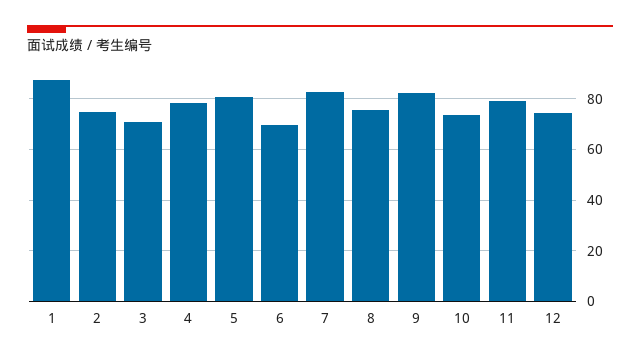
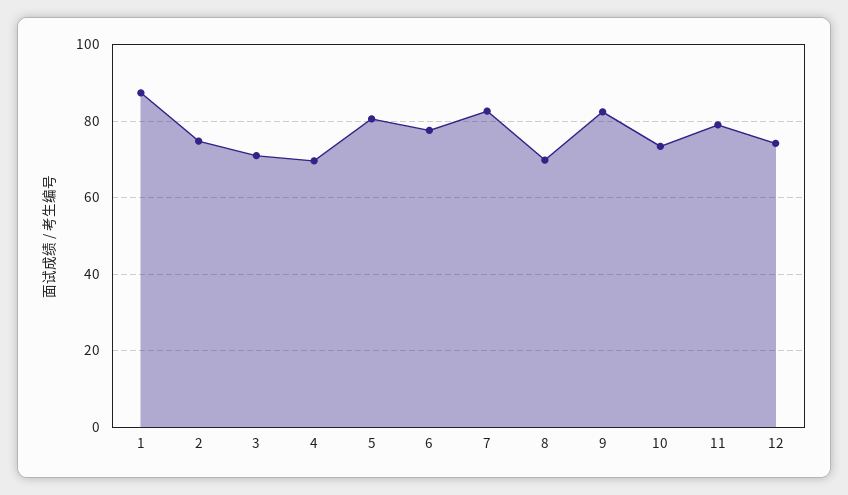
  {
    "1": 88,
    "2": 74,
    "3": 72,
-   "4": 77.5,
+   "4": 70,
    "5": 80,
-   "6": 70,
+   "6": 78,
    "7": 82,
-   "8": 75,
+   "8": 70,
    "9": 82,
    "10": 74,
    "11": 80,
    "12": 74
  }

